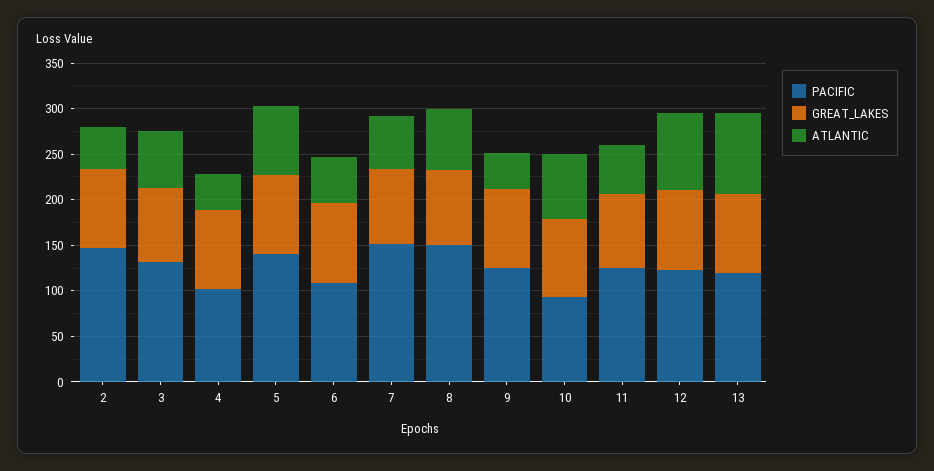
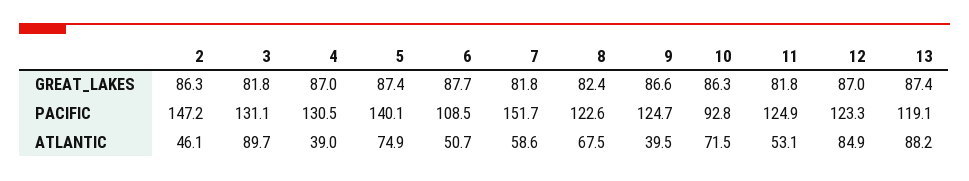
  {
    "PACIFIC": {
      "2": 147.2,
      "3": 131.1,
-     "4": 100,
+     "4": 130.5,
      "5": 140.1,
      "6": 108.5,
      "7": 151.7,
-     "8": 150,
+     "8": 122.6,
      "9": 124.7,
      "10": 92.8,
      "11": 124.9,
      "12": 123.3,
      "13": 119.1
    },
    "GREAT_LAKES": {
      "2": 86.3,
      "3": 81.8,
      "4": 87,
      "5": 87.4,
      "6": 87.7,
      "7": 81.8,
      "8": 82.4,
      "9": 86.6,
      "10": 86.3,
      "11": 81.8,
      "12": 87,
      "13": 87.4
    },
    "ATLANTIC": {
      "2": 46.1,
-     "3": 60,
+     "3": 89.7,
      "4": 39,
      "5": 74.9,
      "6": 50.7,
      "7": 58.6,
      "8": 67.5,
      "9": 39.5,
      "10": 71.5,
      "11": 53.1,
      "12": 84.9,
      "13": 88.2
    }
  }

